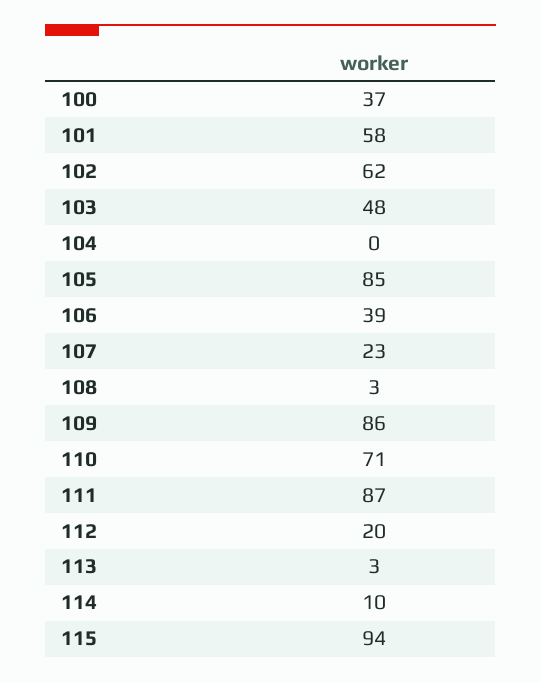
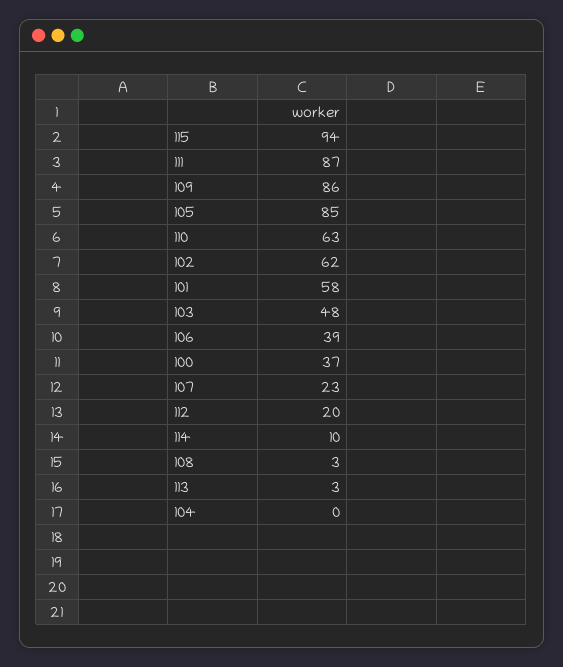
  {
    "100": 37,
    "101": 58,
    "102": 62,
    "103": 48,
    "104": 0,
    "105": 85,
    "106": 39,
    "107": 23,
    "108": 3,
    "109": 86,
-   "110": 71,
+   "110": 63,
    "111": 87,
    "112": 20,
    "113": 3,
    "114": 10,
    "115": 94
  }

